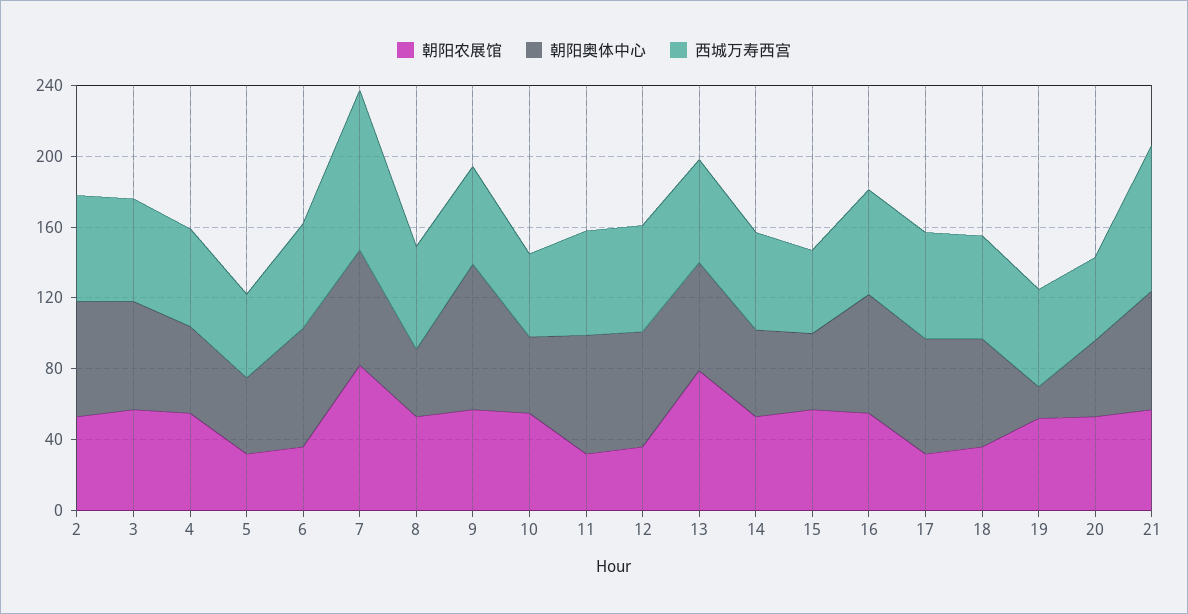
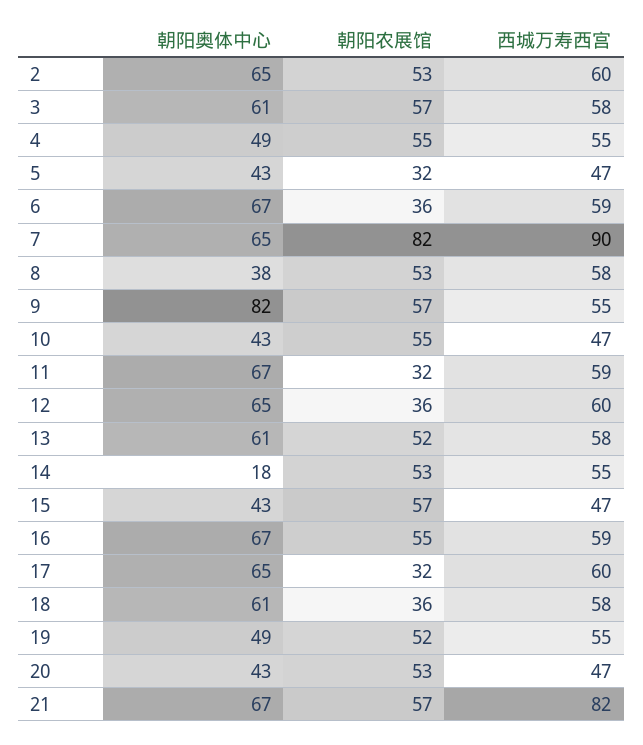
  {
    "朝阳农展馆": {
      "2": 53,
      "3": 57,
      "4": 55,
      "5": 32,
      "6": 36,
      "7": 82,
      "8": 53,
      "9": 57,
      "10": 55,
      "11": 32,
      "12": 36,
-     "13": 80,
+     "13": 52,
      "14": 53,
      "15": 57,
      "16": 55,
      "17": 32,
      "18": 36,
      "19": 52,
      "20": 53,
      "21": 57
    },
    "朝阳奥体中心": {
      "2": 65,
      "3": 61,
      "4": 49,
      "5": 43,
      "6": 67,
      "7": 65,
      "8": 38,
      "9": 82,
      "10": 43,
      "11": 67,
      "12": 65,
      "13": 61,
-     "14": 50,
+     "14": 18,
      "15": 43,
      "16": 67,
      "17": 65,
      "18": 61,
-     "19": 20,
+     "19": 49,
      "20": 43,
      "21": 67
    },
    "西城万寿西宫": {
      "2": 60,
      "3": 58,
      "4": 55,
      "5": 47,
      "6": 59,
      "7": 90,
      "8": 58,
      "9": 55,
      "10": 47,
      "11": 59,
      "12": 60,
      "13": 58,
      "14": 55,
      "15": 47,
      "16": 59,
      "17": 60,
      "18": 58,
      "19": 55,
      "20": 47,
      "21": 82
    }
  }

